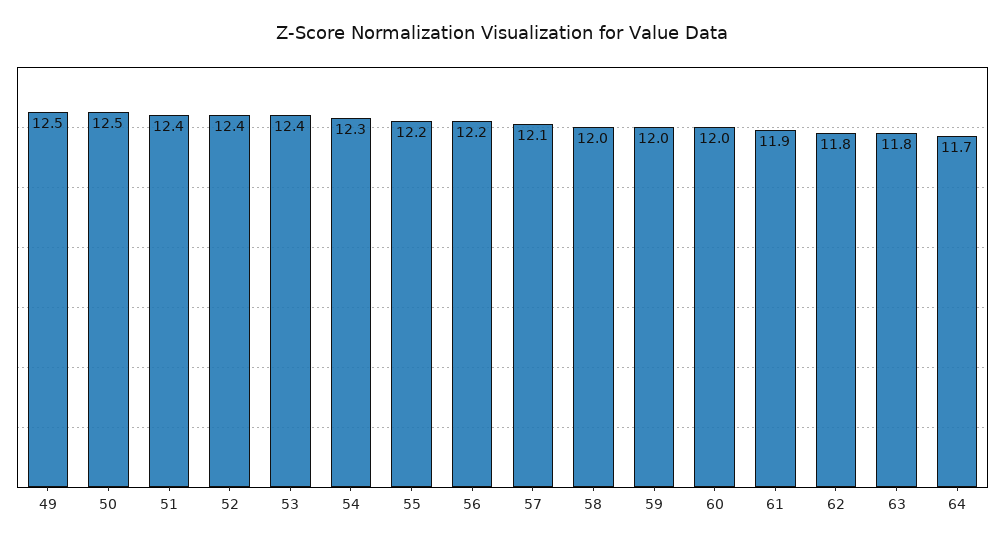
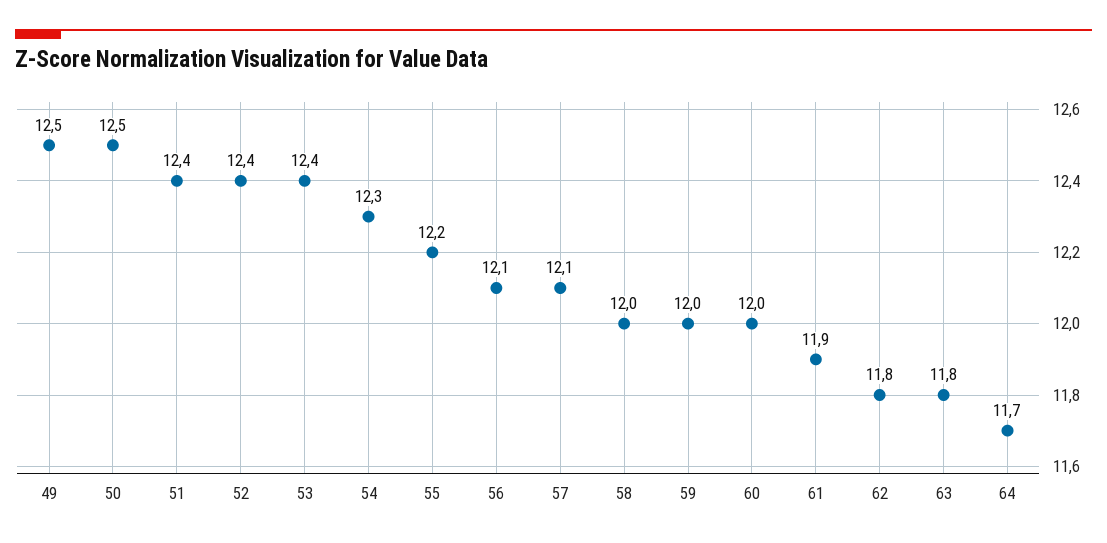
  {
    "49": 12.5,
    "50": 12.5,
    "51": 12.4,
    "52": 12.4,
    "53": 12.4,
    "54": 12.3,
    "55": 12.2,
-   "56": 12.2,
+   "56": 12.1,
    "57": 12.1,
    "58": 12,
    "59": 12,
    "60": 12,
    "61": 11.9,
    "62": 11.8,
    "63": 11.8,
    "64": 11.7
  }

